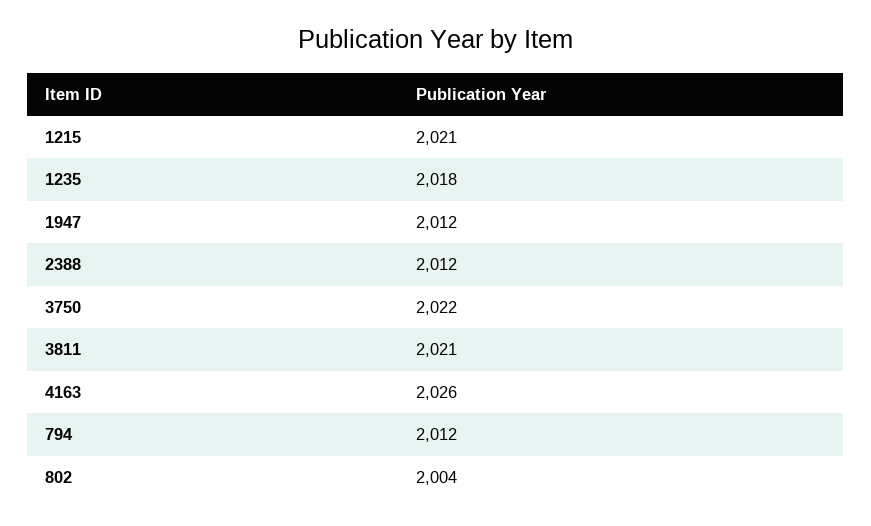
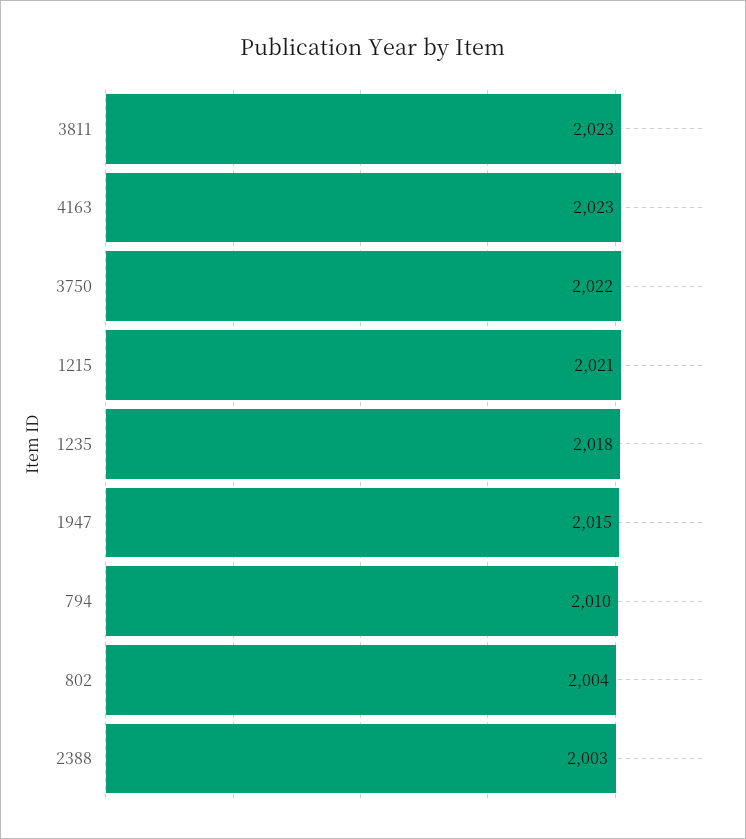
  {
    "1215": 2021,
    "1235": 2018,
-   "1947": 2012,
+   "1947": 2015,
-   "2388": 2012,
+   "2388": 2003,
    "3750": 2022,
-   "3811": 2021,
+   "3811": 2023,
-   "4163": 2026,
+   "4163": 2023,
-   "794": 2012,
+   "794": 2010,
    "802": 2004
  }

